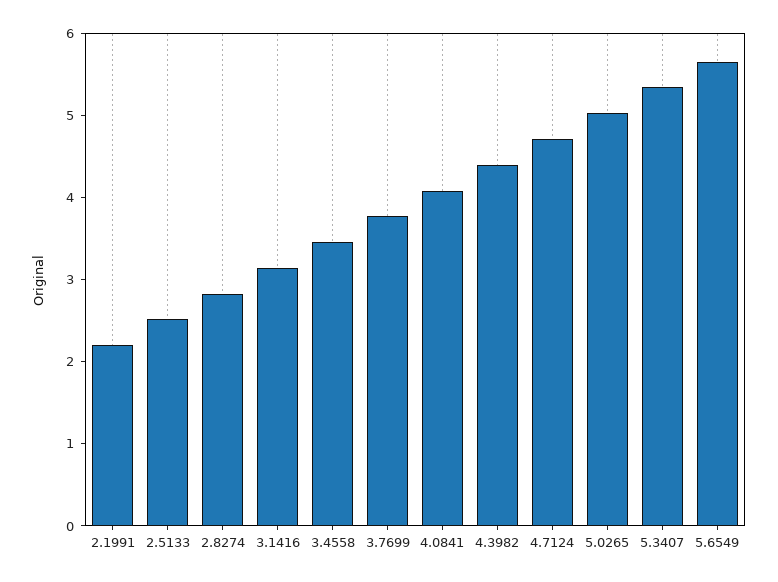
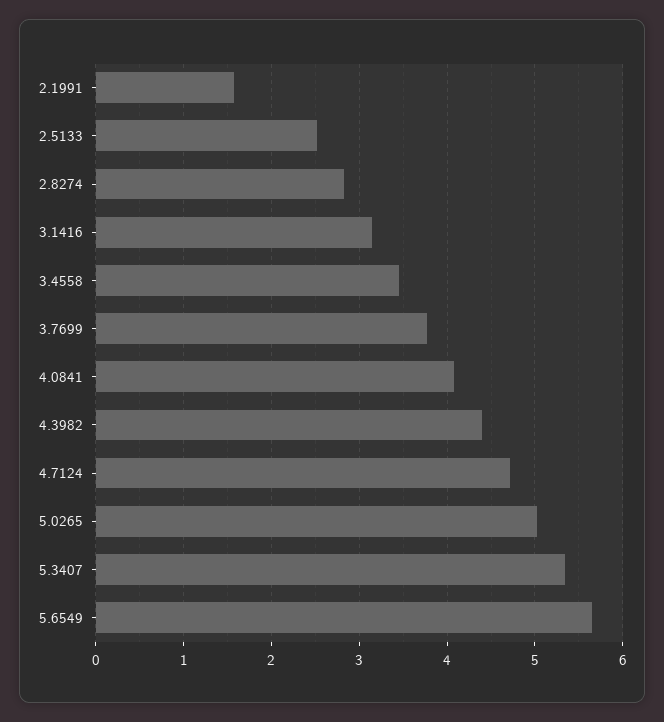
  {
-   "2.1991": 2.2,
+   "2.1991": 1.6,
    "2.5133": 2.5,
    "2.8274": 2.8,
    "3.1416": 3.1,
    "3.4558": 3.5,
    "3.7699": 3.8,
    "4.0841": 4.1,
    "4.3982": 4.4,
    "4.7124": 4.7,
    "5.0265": 5,
    "5.3407": 5.3,
    "5.6549": 5.7
  }

